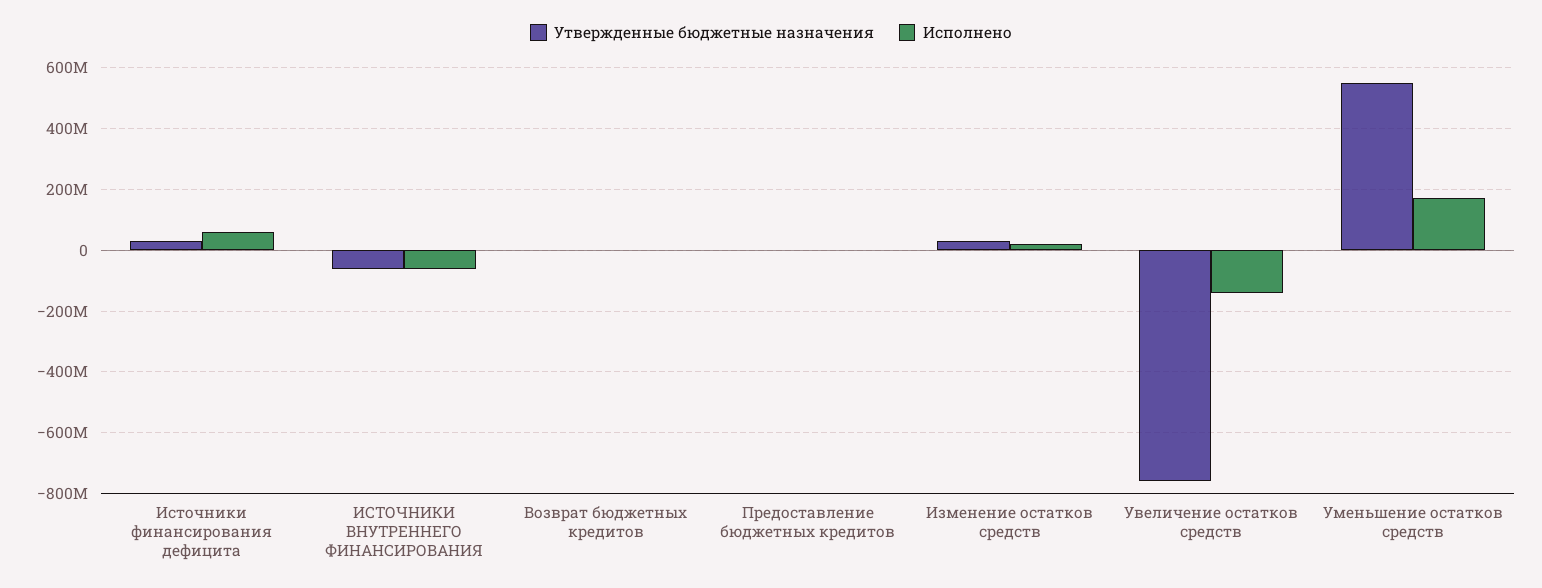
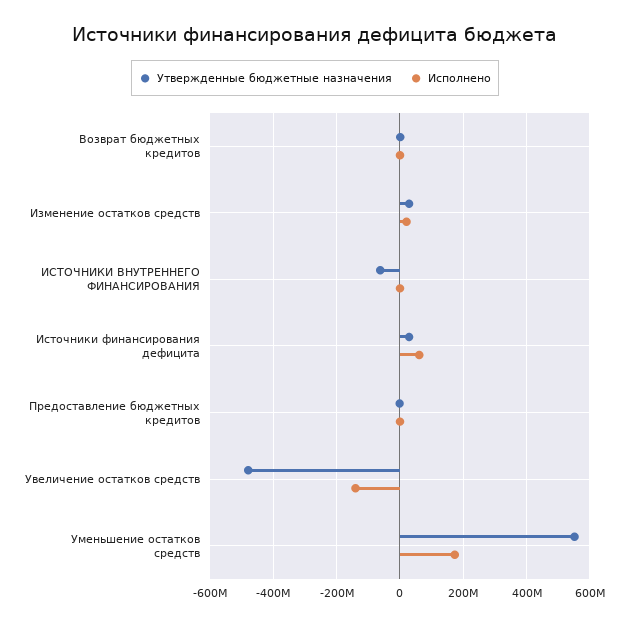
  {
    "Утвержденные бюджетные назначения": {
      "Источники финансирования дефицита": 20000000,
      "ИСТОЧНИКИ ВНУТРЕННЕГО ФИНАНСИРОВАНИЯ": -60000000,
      "Возврат бюджетных кредитов": 0,
      "Предоставление бюджетных кредитов": 0,
      "Изменение остатков средств": 20000000,
-     "Увеличение остатков средств": -760000000,
+     "Увеличение остатков средств": -480000000,
      "Уменьшение остатков средств": 560000000
    },
    "Исполнено": {
      "Источники финансирования дефицита": 60000000,
-     "ИСТОЧНИКИ ВНУТРЕННЕГО ФИНАНСИРОВАНИЯ": -60000000,
+     "ИСТОЧНИКИ ВНУТРЕННЕГО ФИНАНСИРОВАНИЯ": 0,
      "Возврат бюджетных кредитов": 0,
      "Предоставление бюджетных кредитов": 0,
      "Изменение остатков средств": 20000000,
      "Увеличение остатков средств": -140000000,
      "Уменьшение остатков средств": 180000000
    }
  }

